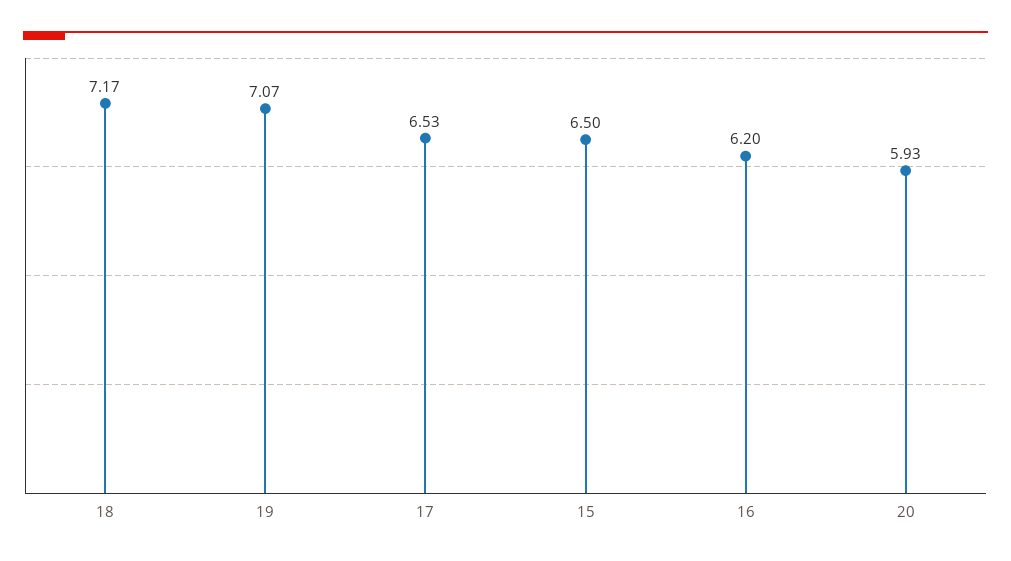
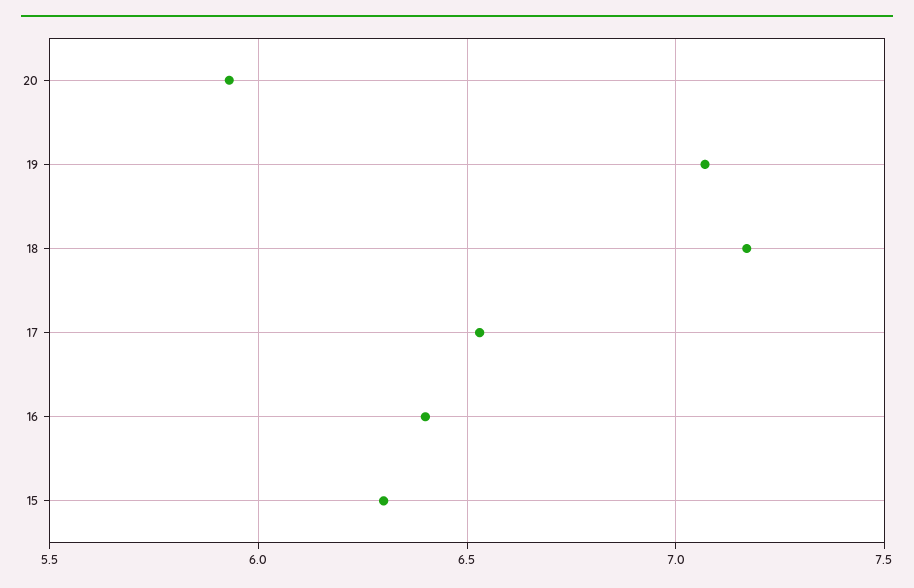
  {
    "18": 7.17,
    "19": 7.07,
    "17": 6.53,
-   "15": 6.5,
+   "15": 6.3,
-   "16": 6.2,
+   "16": 6.4,
    "20": 5.93
  }

